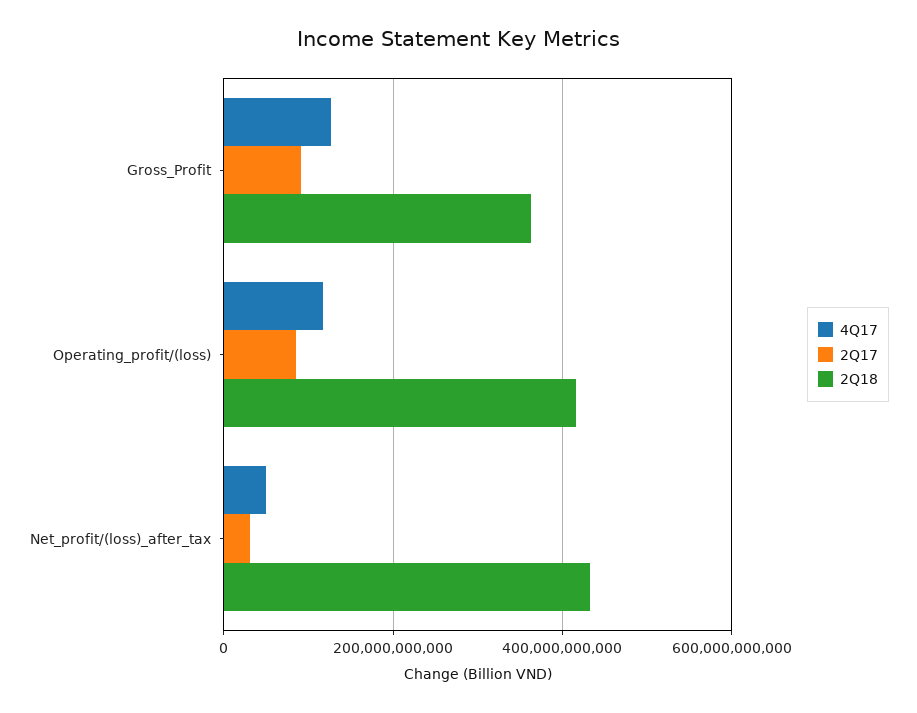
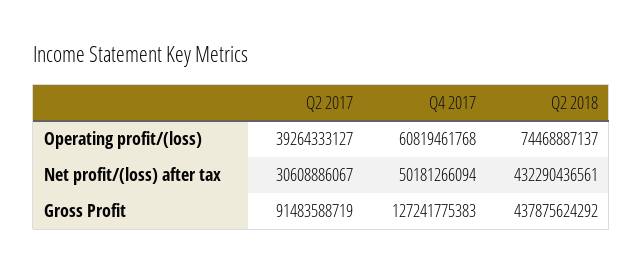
  {
    "4Q17": {
      "Gross_Profit": 127241775383,
-     "Operating_profit/(loss)": 120000000000,
+     "Operating_profit/(loss)": 60819461768,
      "Net_profit/(loss)_after_tax": 50181266094
    },
    "2Q17": {
      "Gross_Profit": 91483588719,
-     "Operating_profit/(loss)": 80000000000,
+     "Operating_profit/(loss)": 39264333127,
      "Net_profit/(loss)_after_tax": 30608886067
    },
    "2Q18": {
-     "Gross_Profit": 360000000000,
+     "Gross_Profit": 437875624292,
-     "Operating_profit/(loss)": 420000000000,
+     "Operating_profit/(loss)": 74468887137,
      "Net_profit/(loss)_after_tax": 432290436561
    }
  }

